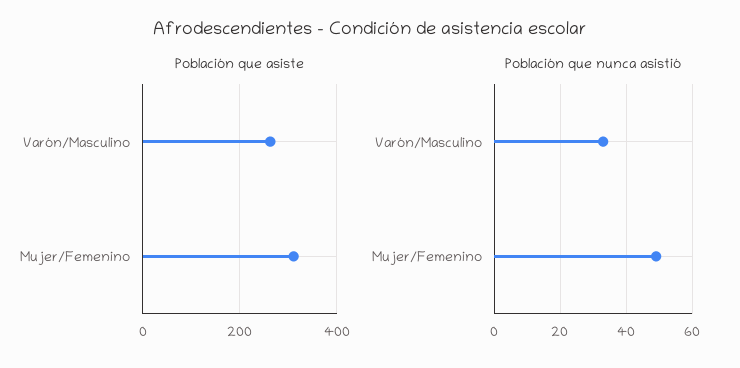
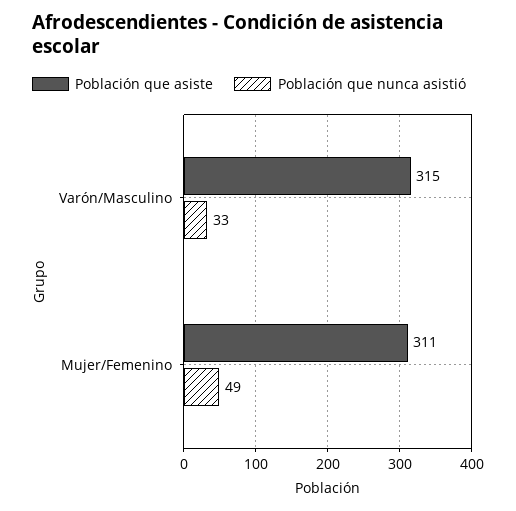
  {
    "Población que asiste": {
-     "Varón/Masculino": 260,
+     "Varón/Masculino": 315,
      "Mujer/Femenino": 311
    },
    "Población que nunca asistió": {
      "Varón/Masculino": 33,
      "Mujer/Femenino": 49
    }
  }

